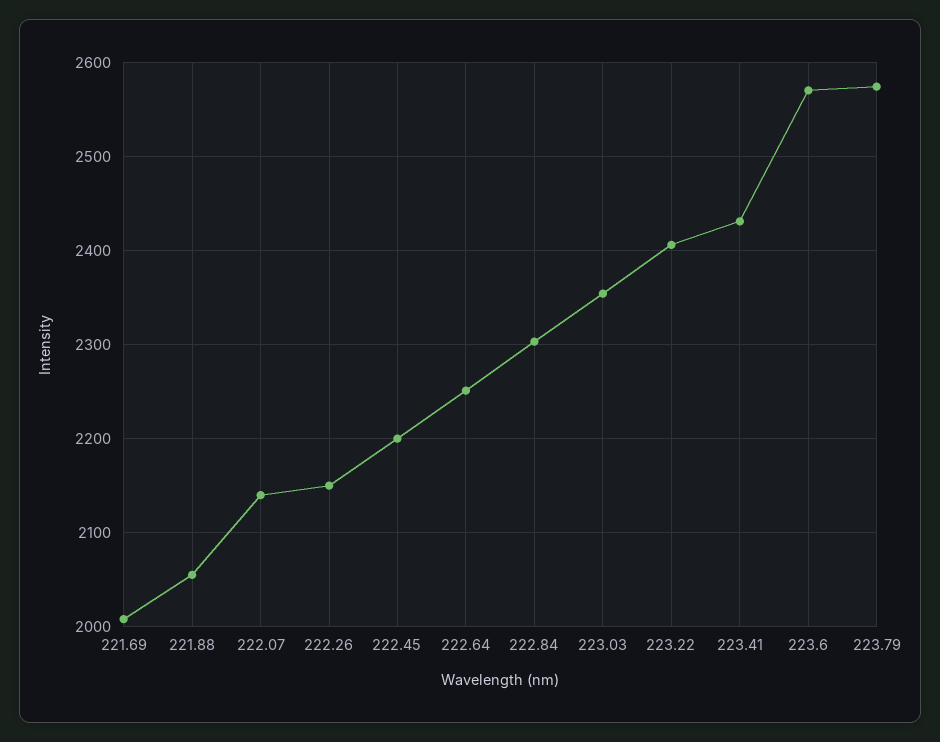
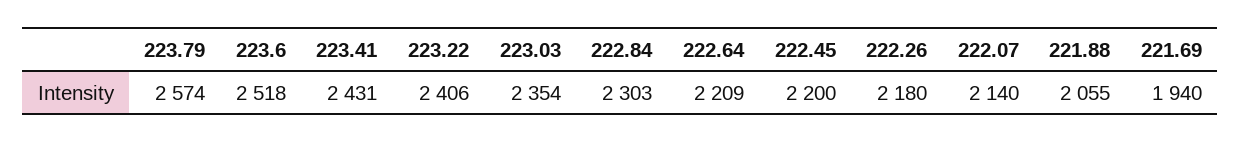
  {
-   "221.69": 2010,
+   "221.69": 1940,
    "221.88": 2055,
    "222.07": 2140,
-   "222.26": 2150,
+   "222.26": 2180,
    "222.45": 2200,
-   "222.64": 2250,
+   "222.64": 2209,
    "222.84": 2303,
    "223.03": 2354,
    "223.22": 2406,
    "223.41": 2431,
-   "223.6": 2570,
+   "223.6": 2518,
    "223.79": 2574
  }

